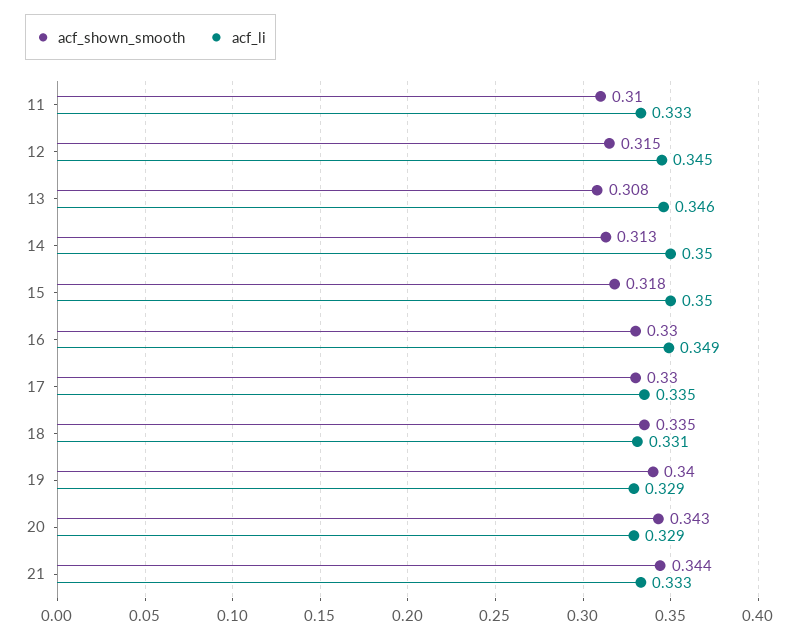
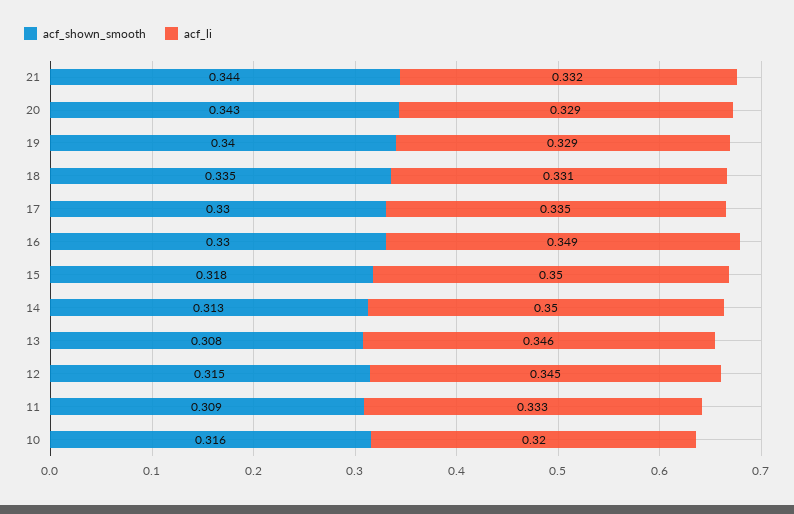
  {
    "acf_shown_smooth": {
-     "11": 0.31,
+     "11": 0.309,
      "12": 0.315,
      "13": 0.308,
      "14": 0.313,
      "15": 0.318,
      "16": 0.33,
      "17": 0.33,
      "18": 0.335,
      "19": 0.34,
      "20": 0.343,
-     "21": 0.344
+     "21": 0.344,
+     "10": 0.316
    },
    "acf_li": {
      "11": 0.333,
      "12": 0.345,
      "13": 0.346,
      "14": 0.35,
      "15": 0.35,
      "16": 0.349,
      "17": 0.335,
      "18": 0.331,
      "19": 0.329,
      "20": 0.329,
-     "21": 0.333
+     "21": 0.332,
+     "10": 0.32
    }
  }

